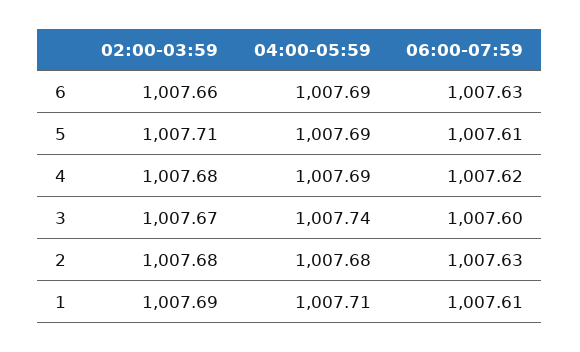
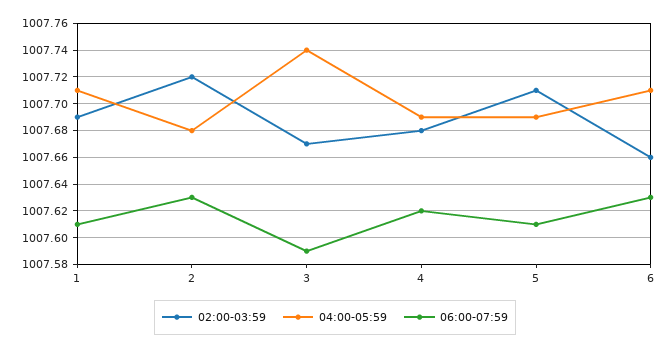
  {
    "02:00-03:59": {
      "6": 1007.66,
      "5": 1007.71,
      "4": 1007.68,
      "3": 1007.67,
-     "2": 1007.68,
+     "2": 1007.72,
      "1": 1007.69
    },
    "04:00-05:59": {
-     "6": 1007.69,
+     "6": 1007.71,
      "5": 1007.69,
      "4": 1007.69,
      "3": 1007.74,
      "2": 1007.68,
      "1": 1007.71
    },
    "06:00-07:59": {
      "6": 1007.63,
      "5": 1007.61,
      "4": 1007.62,
-     "3": 1007.6,
+     "3": 1007.59,
      "2": 1007.63,
      "1": 1007.61
    }
  }

